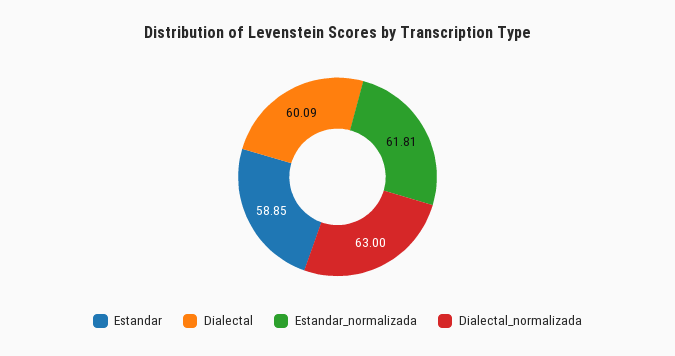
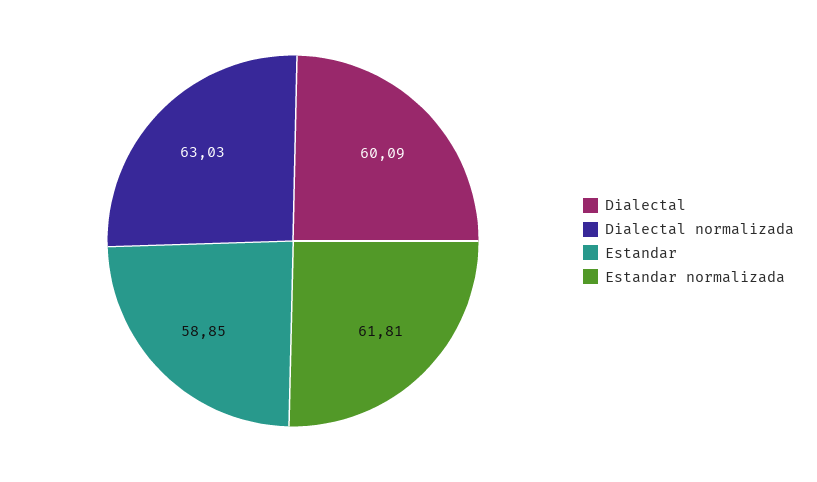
  {
    "Estandar": 58.85,
    "Dialectal": 60.09,
    "Estandar_normalizada": 61.81,
-   "Dialectal_normalizada": 63
+   "Dialectal_normalizada": 63.03
  }

